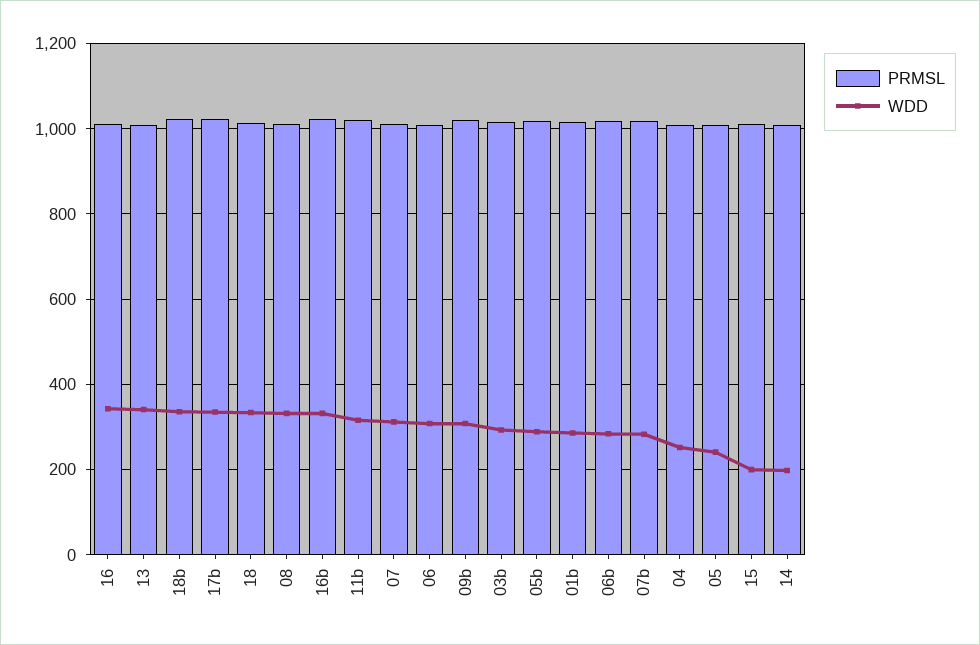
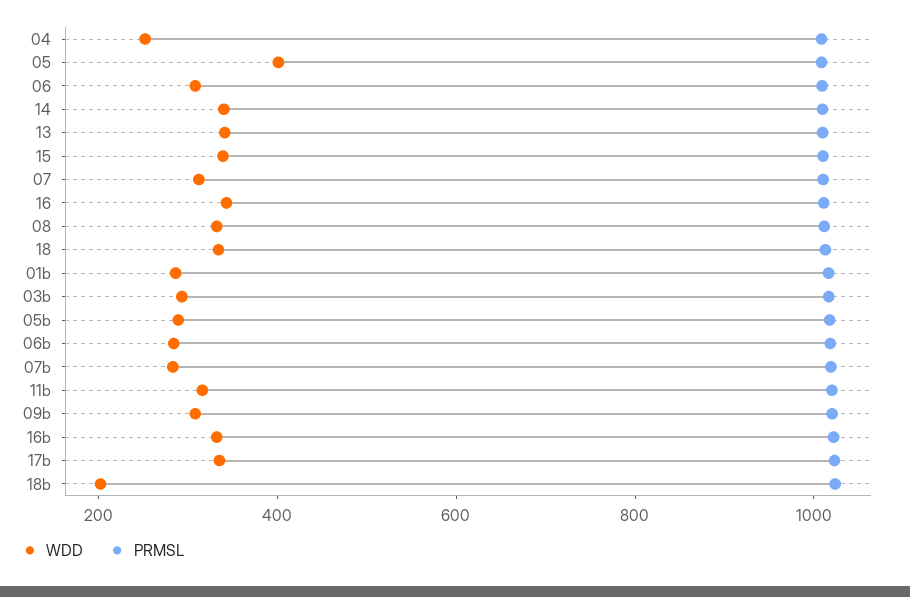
  {
    "PRMSL": {
      "16": 1020,
      "13": 1000,
      "18b": 1020,
      "17b": 1020,
      "18": 1020,
      "08": 1020,
      "16b": 1020,
      "11b": 1020,
      "07": 1020,
      "06": 1000,
      "09b": 1020,
      "03b": 1020,
      "05b": 1020,
      "01b": 1020,
      "06b": 1020,
      "07b": 1020,
      "04": 1000,
      "05": 1000,
      "15": 1020,
      "14": 1000
    },
    "WDD": {
      "16": 340,
      "13": 340,
-     "18b": 340,
+     "18b": 200,
      "17b": 340,
      "18": 340,
      "08": 340,
      "16b": 340,
      "11b": 320,
      "07": 320,
      "06": 300,
      "09b": 300,
      "03b": 300,
      "05b": 280,
      "01b": 280,
      "06b": 280,
      "07b": 280,
      "04": 260,
-     "05": 240,
+     "05": 400,
-     "15": 200,
+     "15": 350,
-     "14": 200
+     "14": 350
    }
  }

